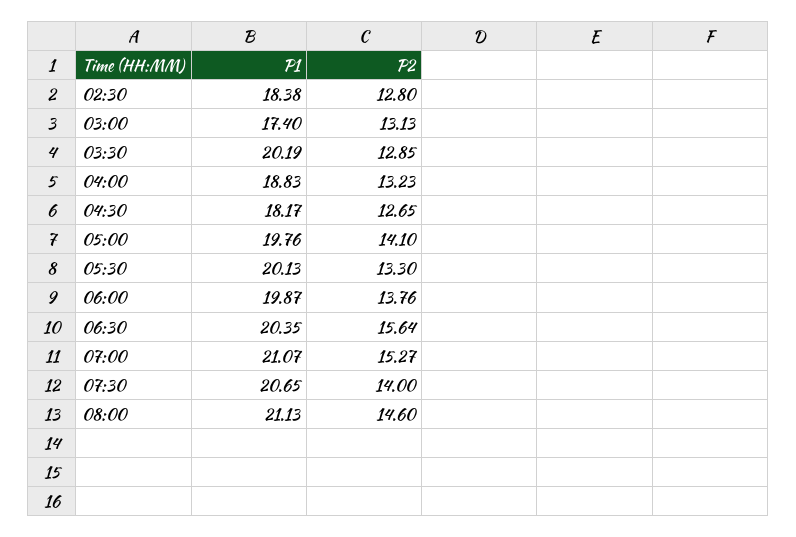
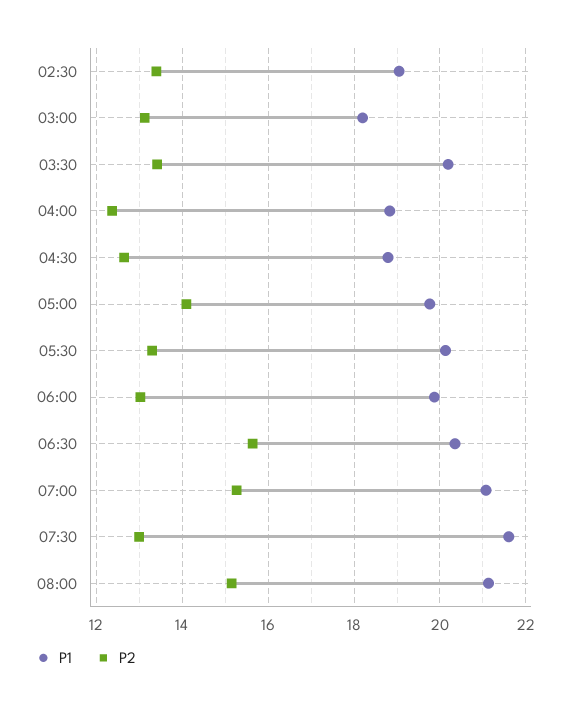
  {
    "P1": {
-     "02:30": 18.38,
+     "02:30": 19,
-     "03:00": 17.4,
+     "03:00": 18.2,
      "03:30": 20.19,
      "04:00": 18.83,
-     "04:30": 18.17,
+     "04:30": 18.8,
      "05:00": 19.76,
      "05:30": 20.13,
      "06:00": 19.87,
      "06:30": 20.35,
      "07:00": 21.07,
-     "07:30": 20.65,
+     "07:30": 21.6,
      "08:00": 21.13
    },
    "P2": {
-     "02:30": 12.8,
+     "02:30": 13.4,
      "03:00": 13.13,
-     "03:30": 12.85,
+     "03:30": 13.4,
-     "04:00": 13.23,
+     "04:00": 12.4,
      "04:30": 12.65,
      "05:00": 14.1,
      "05:30": 13.3,
-     "06:00": 13.76,
+     "06:00": 13,
      "06:30": 15.64,
      "07:00": 15.27,
-     "07:30": 14,
+     "07:30": 13,
-     "08:00": 14.6
+     "08:00": 15.2
    }
  }

